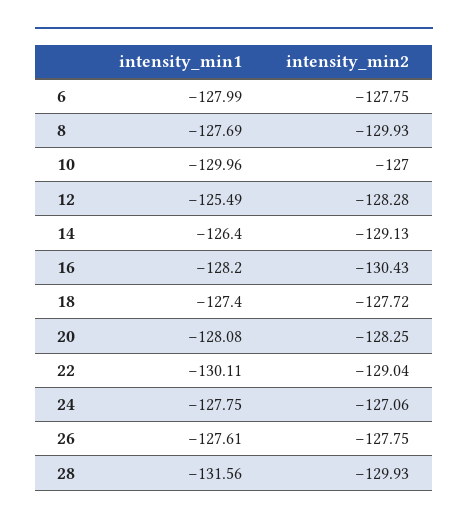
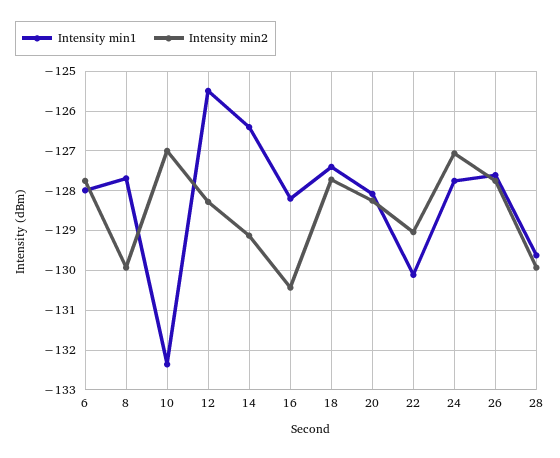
  {
    "intensity_min1": {
      "6": -127.99,
      "8": -127.69,
-     "10": -129.96,
+     "10": -132.4,
      "12": -125.49,
      "14": -126.4,
      "16": -128.2,
      "18": -127.4,
      "20": -128.08,
      "22": -130.11,
      "24": -127.75,
      "26": -127.61,
-     "28": -131.56
+     "28": -129.6
    },
    "intensity_min2": {
      "6": -127.75,
      "8": -129.93,
      "10": -127,
      "12": -128.28,
      "14": -129.13,
      "16": -130.43,
      "18": -127.72,
      "20": -128.25,
      "22": -129.04,
      "24": -127.06,
      "26": -127.75,
      "28": -129.93
    }
  }

